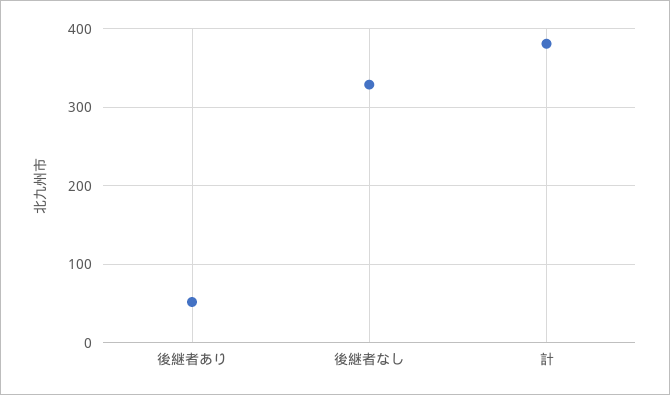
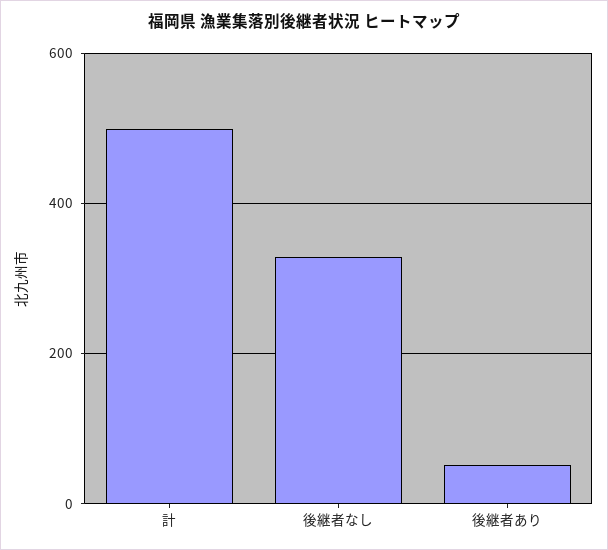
  {
    "後継者あり": 50,
    "後継者なし": 330,
-   "計": 380
+   "計": 500
  }

